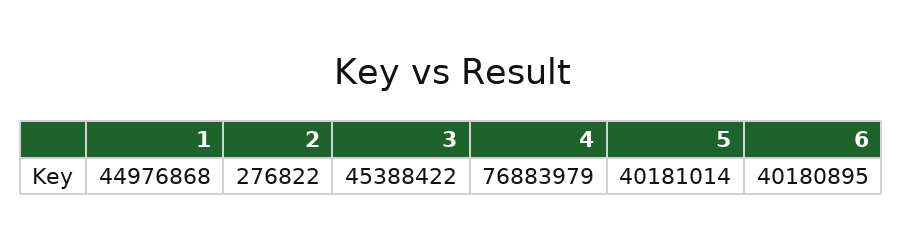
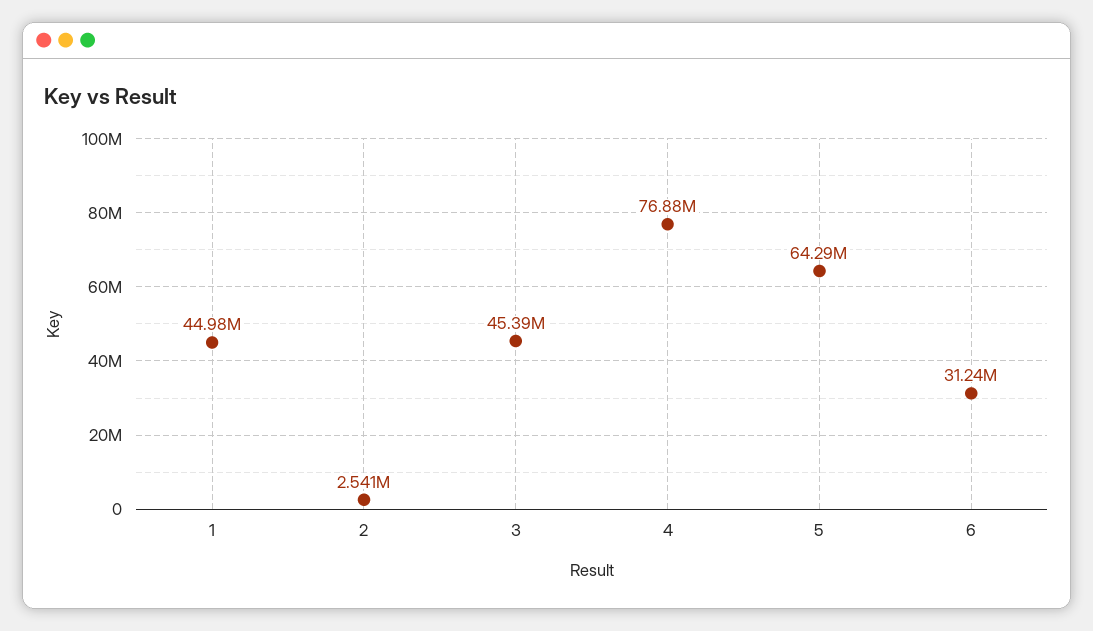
  {
    "1": 44976868,
-   "2": 276822,
+   "2": 2541000,
    "3": 45388422,
    "4": 76883979,
-   "5": 40181014,
+   "5": 64290000,
-   "6": 40180895
+   "6": 31240000
  }

